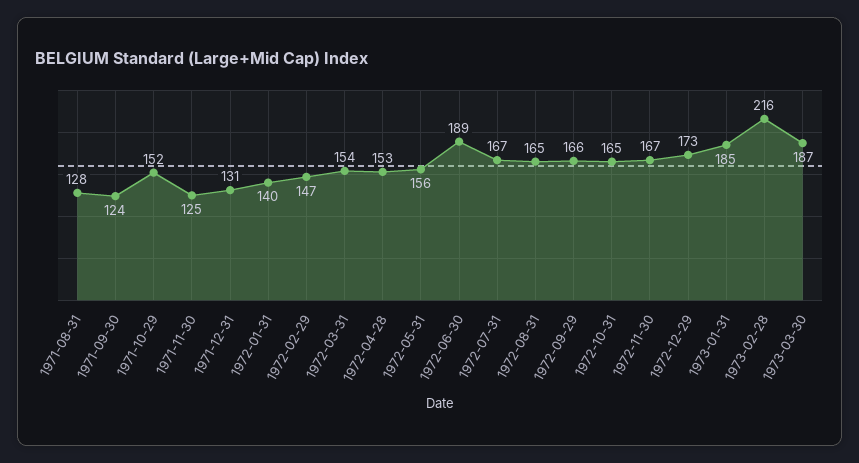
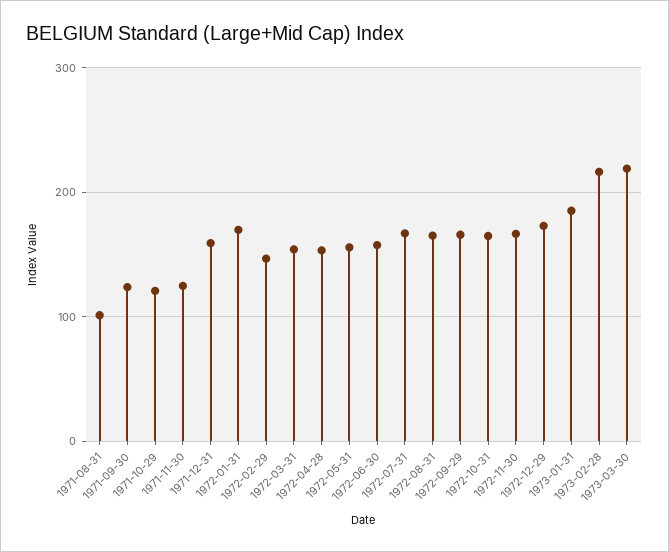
  {
-   "1971-08-31": 128,
+   "1971-08-31": 100,
    "1971-09-30": 124,
-   "1971-10-29": 152,
+   "1971-10-29": 120,
    "1971-11-30": 125,
-   "1971-12-31": 131,
+   "1971-12-31": 160,
-   "1972-01-31": 140,
+   "1972-01-31": 170,
    "1972-02-29": 147,
    "1972-03-31": 154,
    "1972-04-28": 153,
    "1972-05-31": 156,
-   "1972-06-30": 189,
+   "1972-06-30": 160,
    "1972-07-31": 167,
    "1972-08-31": 165,
    "1972-09-29": 166,
    "1972-10-31": 165,
    "1972-11-30": 167,
    "1972-12-29": 173,
    "1973-01-31": 185,
    "1973-02-28": 216,
-   "1973-03-30": 187
+   "1973-03-30": 220
  }

